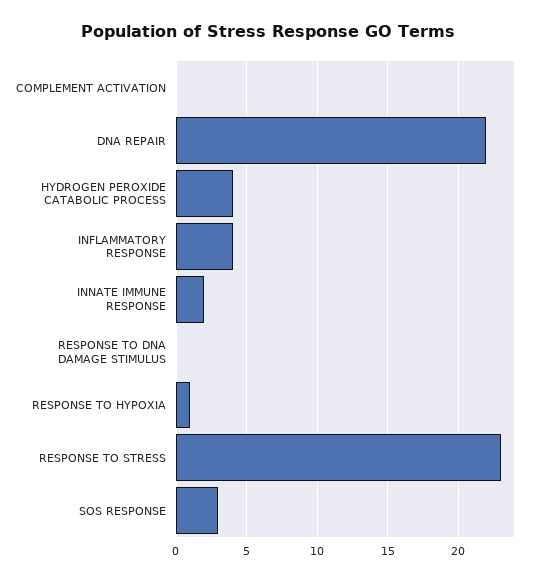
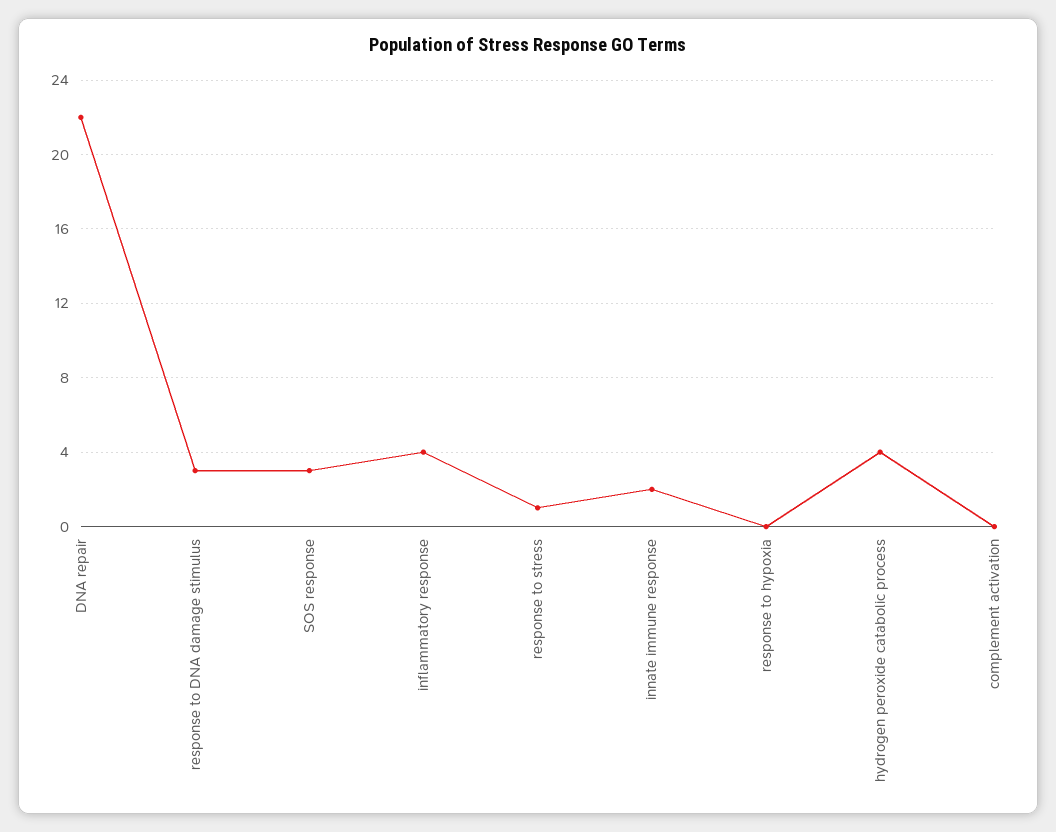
  {
    "COMPLEMENT ACTIVATION": 0,
    "DNA REPAIR": 22,
    "HYDROGEN PEROXIDE CATABOLIC PROCESS": 4,
    "INFLAMMATORY RESPONSE": 4,
    "INNATE IMMUNE RESPONSE": 2,
-   "RESPONSE TO DNA DAMAGE STIMULUS": 0,
+   "RESPONSE TO DNA DAMAGE STIMULUS": 3,
-   "RESPONSE TO HYPOXIA": 1,
+   "RESPONSE TO HYPOXIA": 0,
-   "RESPONSE TO STRESS": 23,
+   "RESPONSE TO STRESS": 1,
    "SOS RESPONSE": 3
  }

